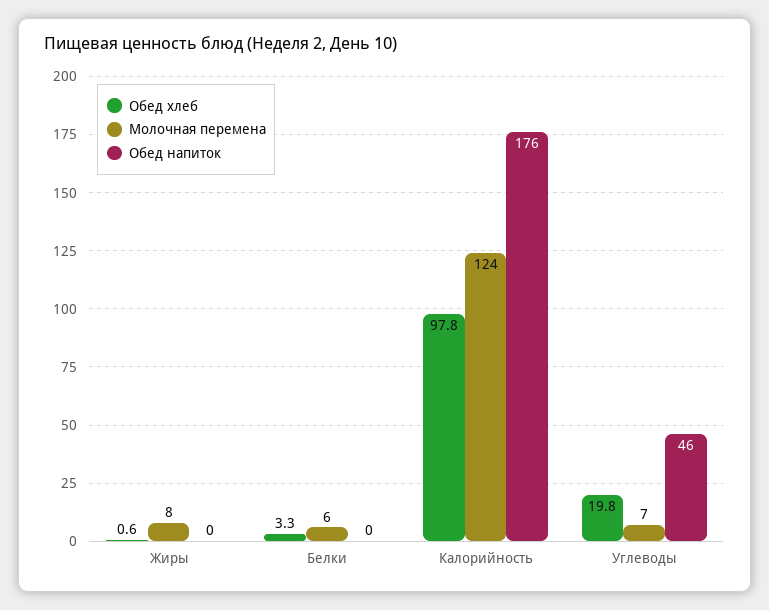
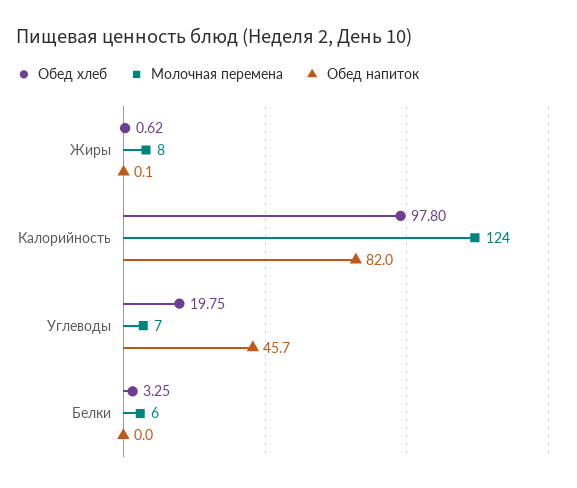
  {
    "Обед хлеб": {
      "Жиры": 0.62,
      "Белки": 3.25,
      "Калорийность": 97.8,
      "Углеводы": 19.75
    },
    "Молочная перемена": {
      "Жиры": 8,
      "Белки": 6,
      "Калорийность": 124,
      "Углеводы": 7
    },
    "Обед напиток": {
      "Жиры": 0.1,
      "Белки": 0,
-     "Калорийность": 176,
+     "Калорийность": 82,
      "Углеводы": 45.7
    }
  }

